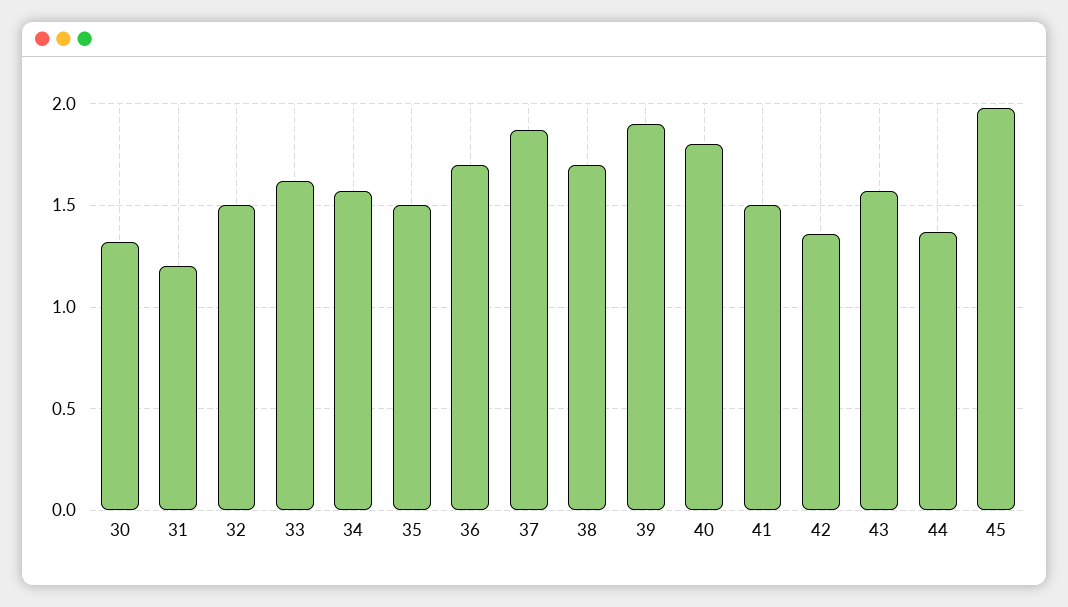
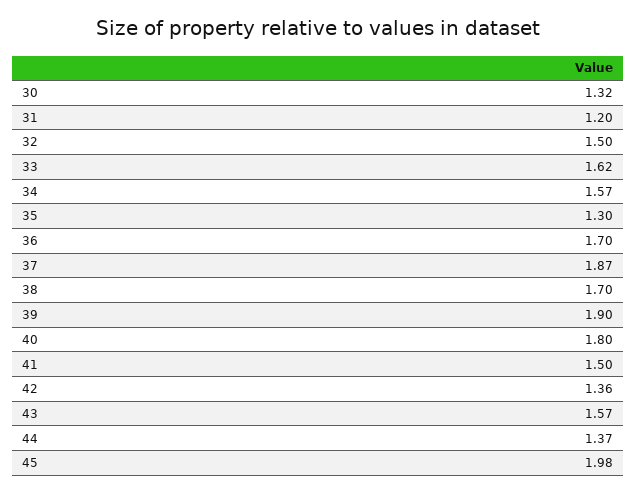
  {
    "30": 1.32,
    "31": 1.2,
    "32": 1.5,
    "33": 1.62,
    "34": 1.57,
-   "35": 1.5,
+   "35": 1.3,
    "36": 1.7,
    "37": 1.87,
    "38": 1.7,
    "39": 1.9,
    "40": 1.8,
    "41": 1.5,
    "42": 1.36,
    "43": 1.57,
    "44": 1.37,
    "45": 1.98
  }

